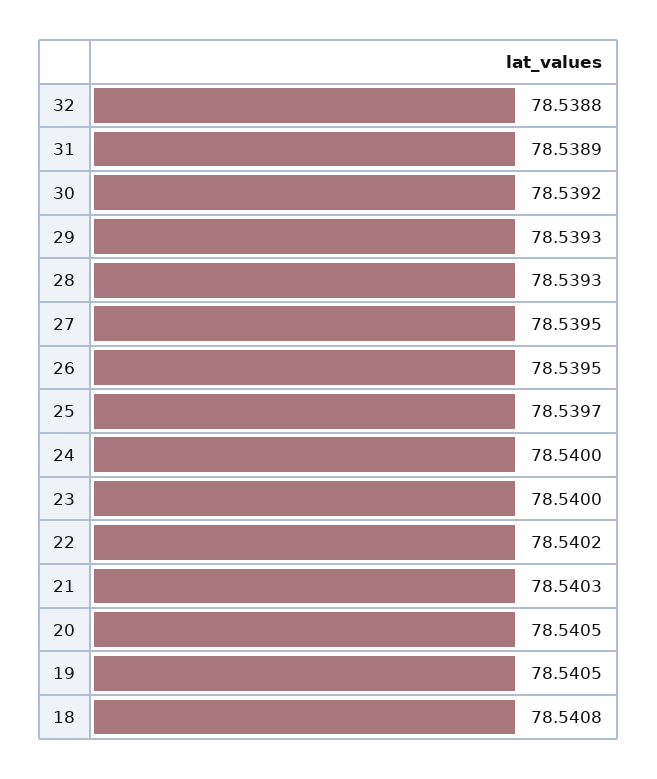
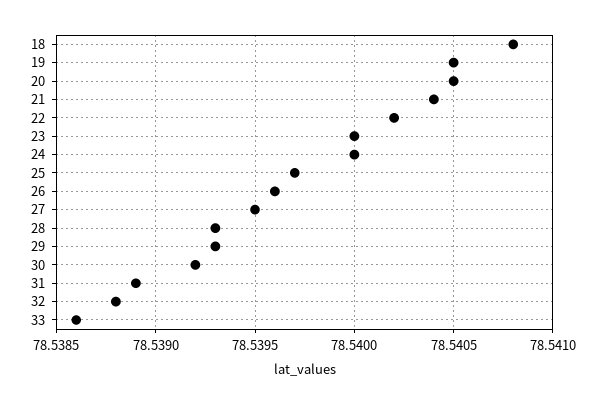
  {
    "32": 78.5388,
    "31": 78.5389,
    "30": 78.5392,
    "29": 78.5393,
    "28": 78.5393,
    "27": 78.5395,
-   "26": 78.5395,
+   "26": 78.5396,
    "25": 78.5397,
    "24": 78.54,
    "23": 78.54,
    "22": 78.5402,
-   "21": 78.5403,
+   "21": 78.5404,
    "20": 78.5405,
    "19": 78.5405,
-   "18": 78.5408
+   "18": 78.5408,
+   "33": 78.5386
  }

